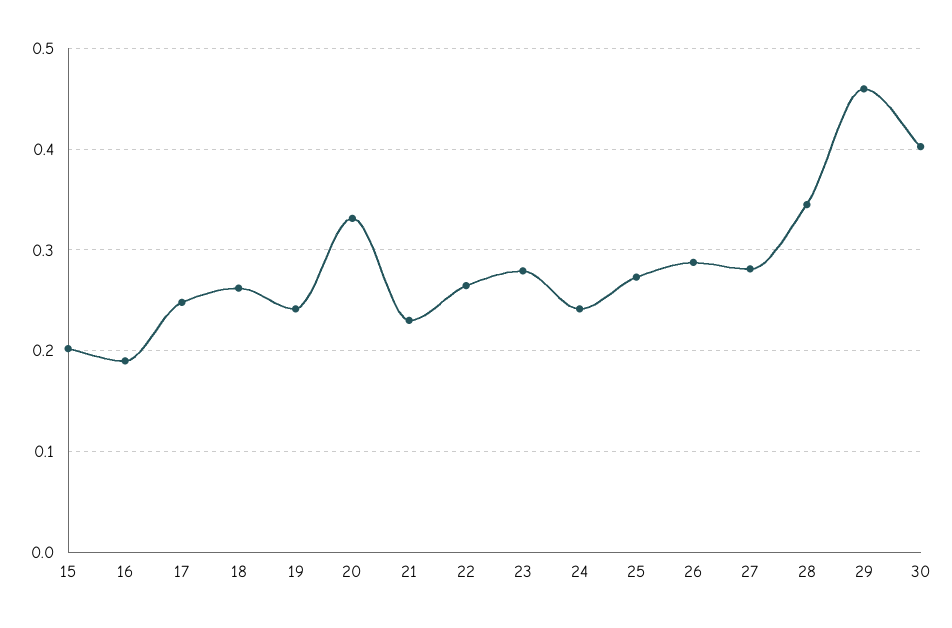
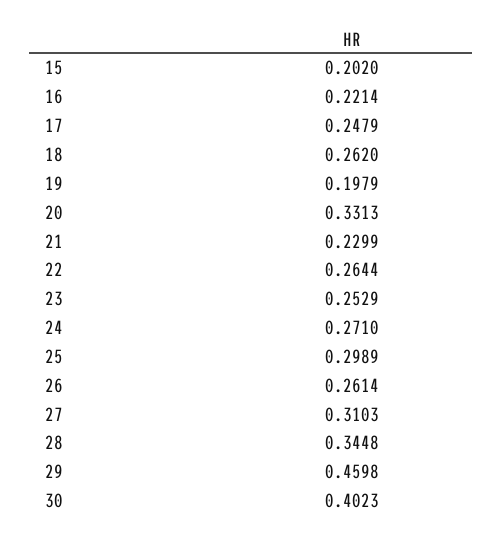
  {
    "15": 0.202,
-   "16": 0.19,
+   "16": 0.2214,
    "17": 0.2479,
    "18": 0.262,
-   "19": 0.24,
+   "19": 0.1979,
    "20": 0.3313,
    "21": 0.2299,
    "22": 0.2644,
-   "23": 0.28,
+   "23": 0.2529,
-   "24": 0.24,
+   "24": 0.271,
-   "25": 0.27,
+   "25": 0.2989,
-   "26": 0.29,
+   "26": 0.2614,
-   "27": 0.28,
+   "27": 0.3103,
    "28": 0.3448,
    "29": 0.4598,
    "30": 0.4023
  }

